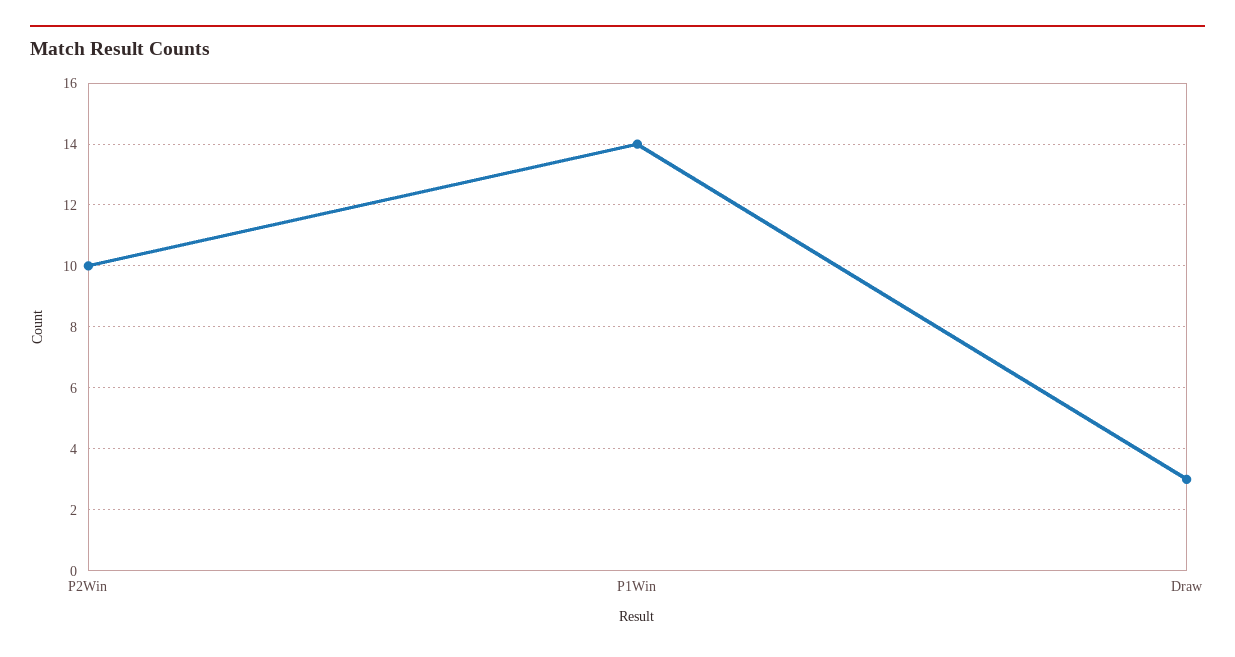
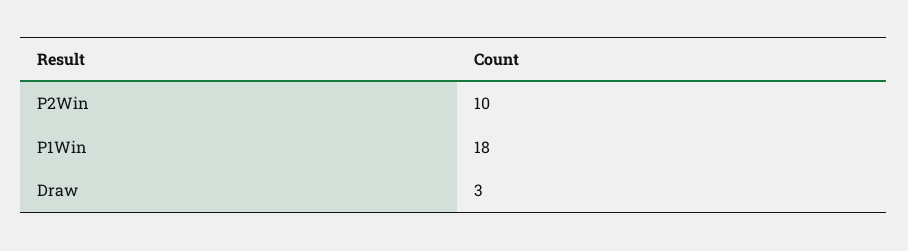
  {
    "P2Win": 10,
-   "P1Win": 14,
+   "P1Win": 18,
    "Draw": 3
  }

